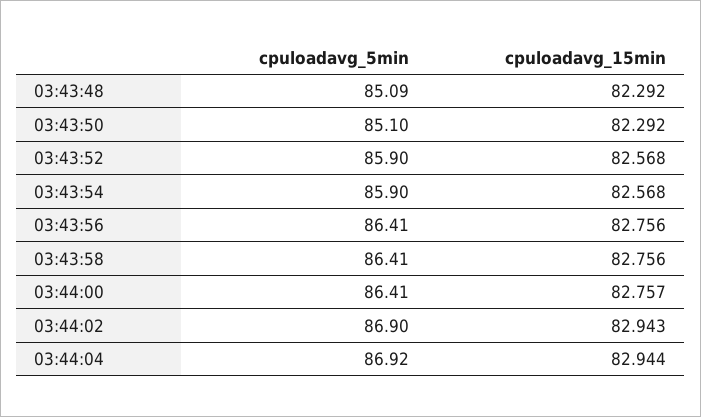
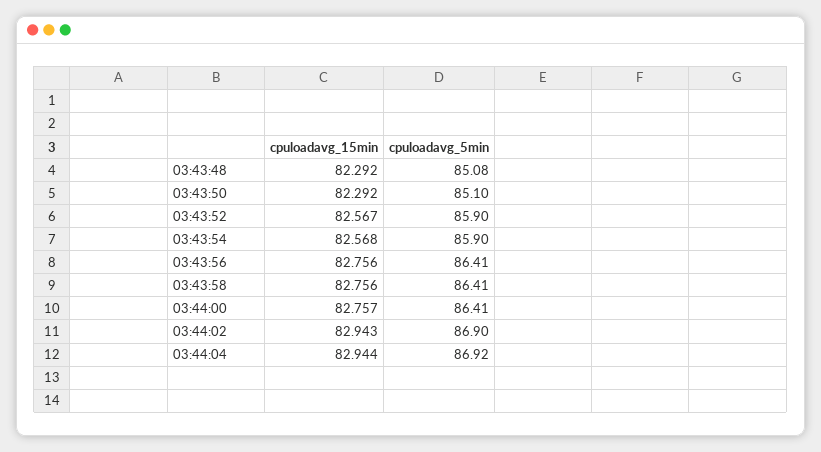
  {
    "cpuloadavg_5min": {
-     "03:43:48": 85.09,
+     "03:43:48": 85.08,
      "03:43:50": 85.1,
      "03:43:52": 85.9,
      "03:43:54": 85.9,
      "03:43:56": 86.41,
      "03:43:58": 86.41,
      "03:44:00": 86.41,
      "03:44:02": 86.9,
      "03:44:04": 86.92
    },
    "cpuloadavg_15min": {
      "03:43:48": 82.292,
      "03:43:50": 82.292,
-     "03:43:52": 82.568,
+     "03:43:52": 82.567,
      "03:43:54": 82.568,
      "03:43:56": 82.756,
      "03:43:58": 82.756,
      "03:44:00": 82.757,
      "03:44:02": 82.943,
      "03:44:04": 82.944
    }
  }

